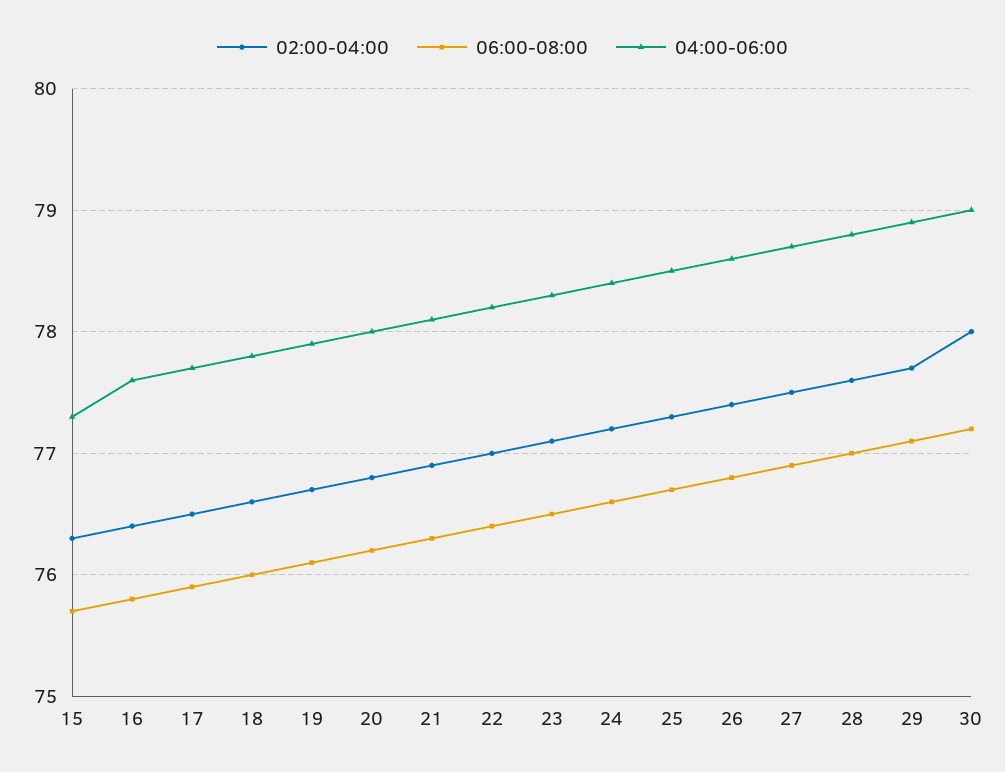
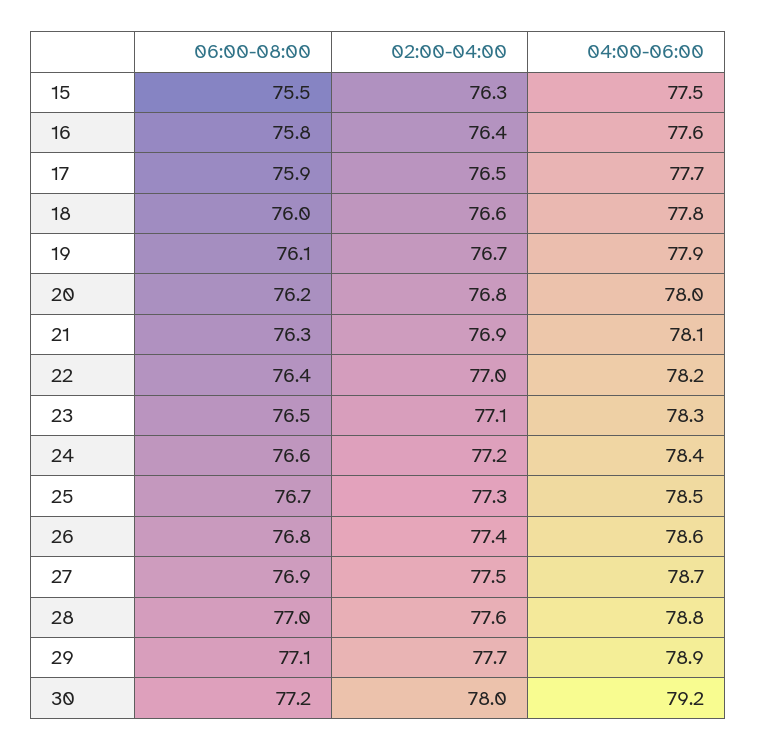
  {
    "02:00-04:00": {
      "15": 76.3,
      "16": 76.4,
      "17": 76.5,
      "18": 76.6,
      "19": 76.7,
      "20": 76.8,
      "21": 76.9,
      "22": 77,
      "23": 77.1,
      "24": 77.2,
      "25": 77.3,
      "26": 77.4,
      "27": 77.5,
      "28": 77.6,
      "29": 77.7,
      "30": 78
    },
    "06:00-08:00": {
-     "15": 75.7,
+     "15": 75.5,
      "16": 75.8,
      "17": 75.9,
      "18": 76,
      "19": 76.1,
      "20": 76.2,
      "21": 76.3,
      "22": 76.4,
      "23": 76.5,
      "24": 76.6,
      "25": 76.7,
      "26": 76.8,
      "27": 76.9,
      "28": 77,
      "29": 77.1,
      "30": 77.2
    },
    "04:00-06:00": {
-     "15": 77.3,
+     "15": 77.5,
      "16": 77.6,
      "17": 77.7,
      "18": 77.8,
      "19": 77.9,
      "20": 78,
      "21": 78.1,
      "22": 78.2,
      "23": 78.3,
      "24": 78.4,
      "25": 78.5,
      "26": 78.6,
      "27": 78.7,
      "28": 78.8,
      "29": 78.9,
-     "30": 79
+     "30": 79.2
    }
  }

